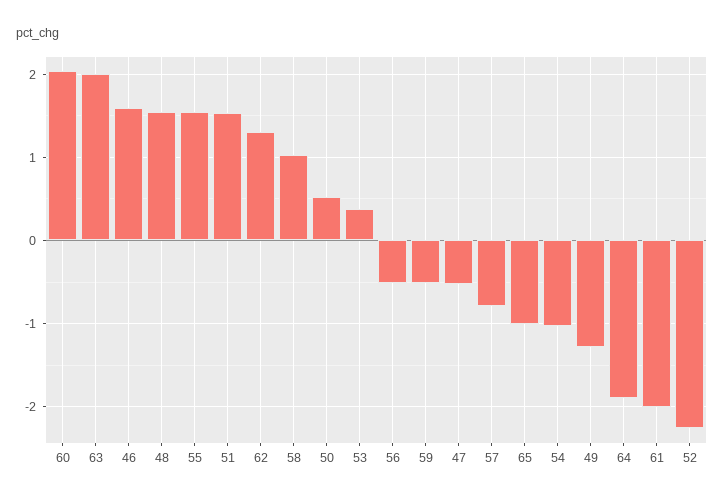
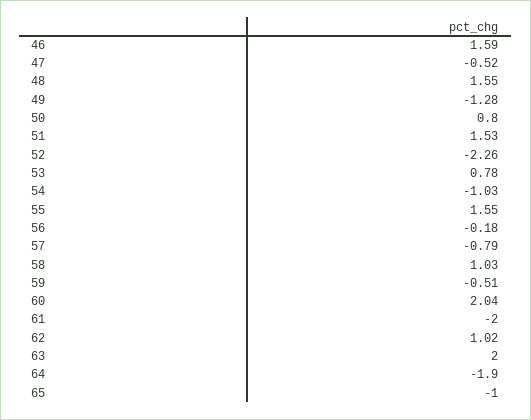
  {
    "60": 2.04,
    "63": 2,
    "46": 1.59,
    "48": 1.55,
    "55": 1.55,
    "51": 1.53,
-   "62": 1.3,
+   "62": 1.02,
    "58": 1.03,
-   "50": 0.5,
+   "50": 0.8,
-   "53": 0.4,
+   "53": 0.78,
-   "56": -0.5,
+   "56": -0.18,
    "59": -0.51,
    "47": -0.52,
    "57": -0.79,
    "65": -1,
    "54": -1.03,
    "49": -1.28,
    "64": -1.9,
    "61": -2,
    "52": -2.26
  }

